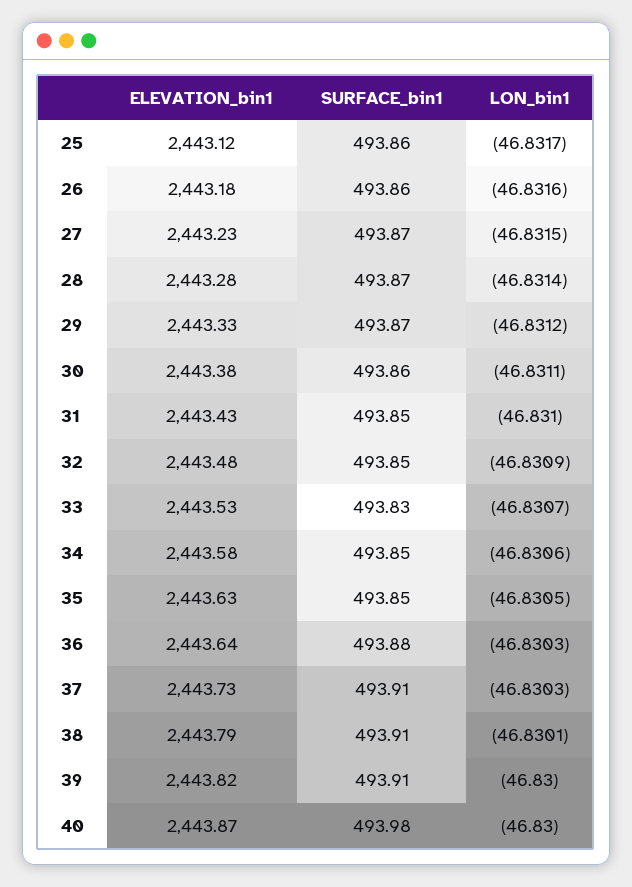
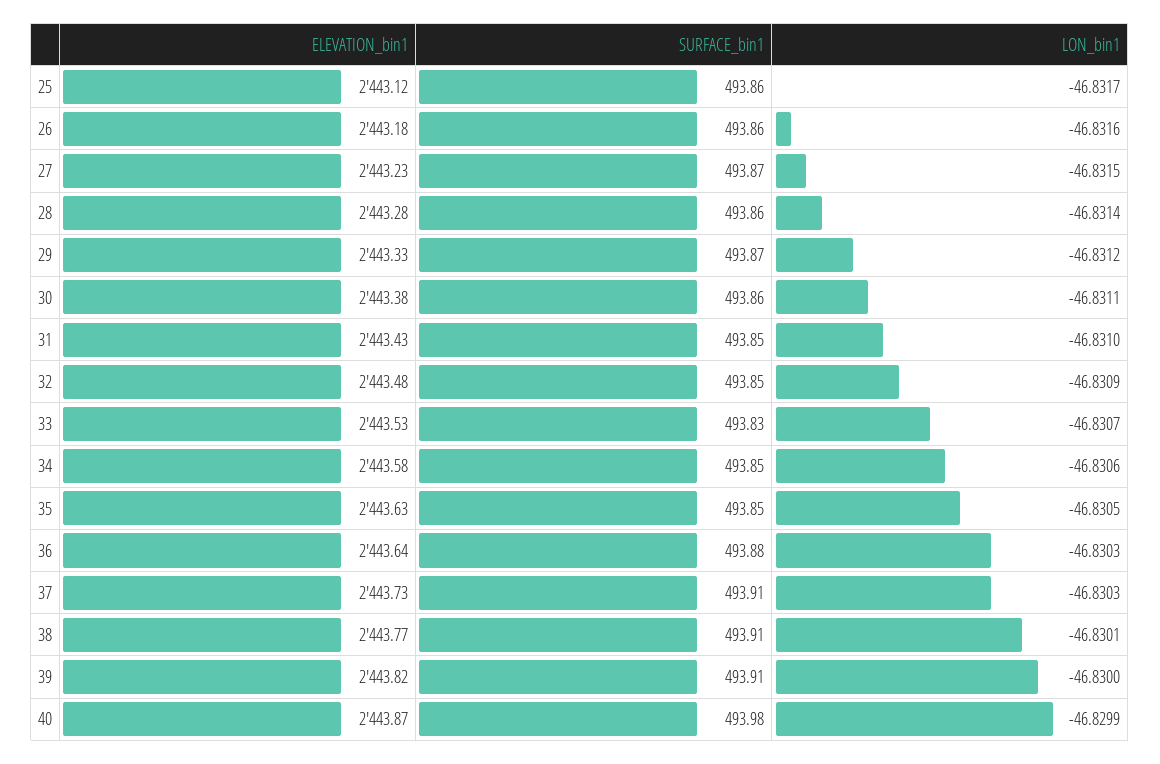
  {
    "ELEVATION_bin1": {
      "25": 2443.12,
      "26": 2443.18,
      "27": 2443.23,
      "28": 2443.28,
      "29": 2443.33,
      "30": 2443.38,
      "31": 2443.43,
      "32": 2443.48,
      "33": 2443.53,
      "34": 2443.58,
      "35": 2443.63,
      "36": 2443.64,
      "37": 2443.73,
-     "38": 2443.79,
+     "38": 2443.77,
      "39": 2443.82,
      "40": 2443.87
    },
    "SURFACE_bin1": {
      "25": 493.86,
      "26": 493.86,
      "27": 493.87,
-     "28": 493.87,
+     "28": 493.86,
      "29": 493.87,
      "30": 493.86,
      "31": 493.85,
      "32": 493.85,
      "33": 493.83,
      "34": 493.85,
      "35": 493.85,
      "36": 493.88,
      "37": 493.91,
      "38": 493.91,
      "39": 493.91,
      "40": 493.98
    },
    "LON_bin1": {
      "25": -46.8317,
      "26": -46.8316,
      "27": -46.8315,
      "28": -46.8314,
      "29": -46.8312,
      "30": -46.8311,
      "31": -46.831,
      "32": -46.8309,
      "33": -46.8307,
      "34": -46.8306,
      "35": -46.8305,
      "36": -46.8303,
      "37": -46.8303,
      "38": -46.8301,
      "39": -46.83,
-     "40": -46.83
+     "40": -46.8299
    }
  }

